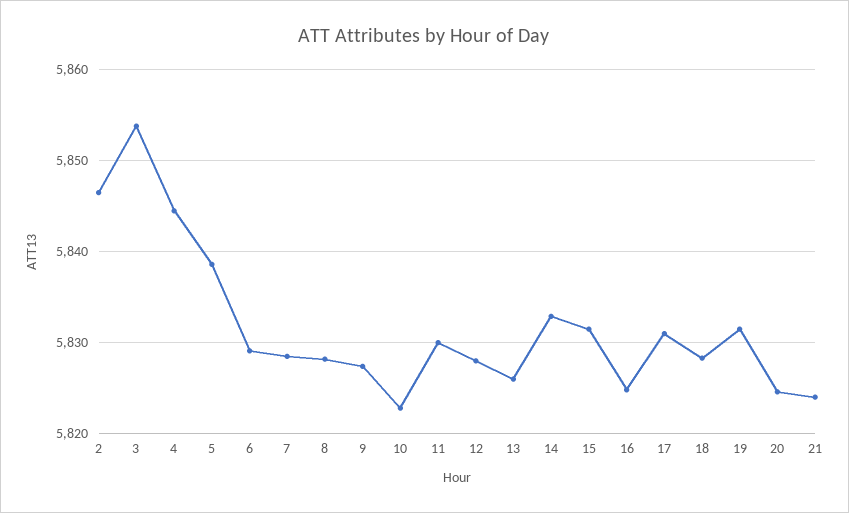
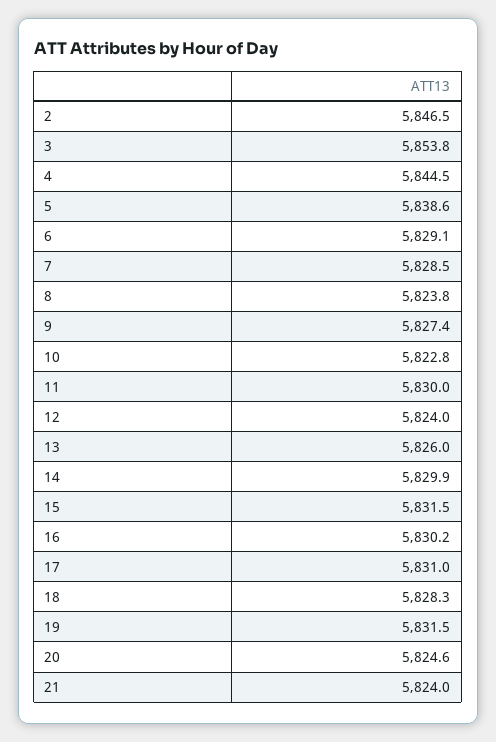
  {
    "2": 5846.5,
    "3": 5853.8,
    "4": 5844.5,
    "5": 5838.6,
    "6": 5829.1,
    "7": 5828.5,
-   "8": 5828,
+   "8": 5823.8,
    "9": 5827.4,
    "10": 5822.8,
    "11": 5830,
-   "12": 5828,
+   "12": 5824,
    "13": 5826,
-   "14": 5833,
+   "14": 5829.9,
    "15": 5831.5,
-   "16": 5825,
+   "16": 5830.2,
    "17": 5831,
    "18": 5828.3,
    "19": 5831.5,
    "20": 5824.6,
    "21": 5824
  }

